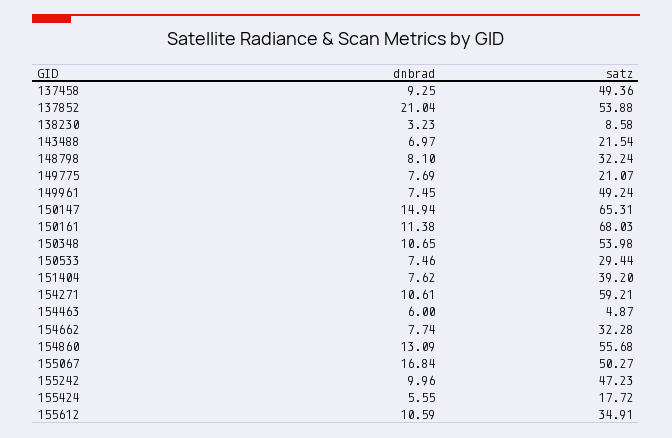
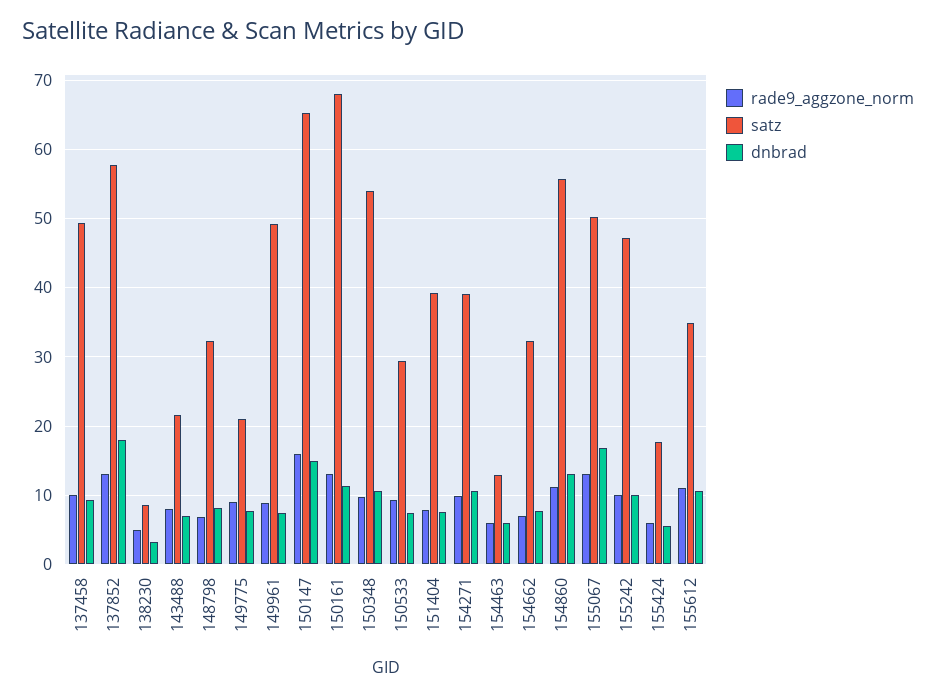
  {
    "dnbrad": {
      "137458": 9.25,
-     "137852": 21.04,
+     "137852": 18,
      "138230": 3.23,
      "143488": 6.97,
      "148798": 8.1,
      "149775": 7.69,
      "149961": 7.45,
      "150147": 14.94,
      "150161": 11.38,
      "150348": 10.65,
      "150533": 7.46,
      "151404": 7.62,
      "154271": 10.61,
      "154463": 6,
      "154662": 7.74,
      "154860": 13.09,
      "155067": 16.84,
      "155242": 9.96,
      "155424": 5.55,
      "155612": 10.59
    },
    "satz": {
      "137458": 49.36,
-     "137852": 53.88,
+     "137852": 58,
      "138230": 8.58,
      "143488": 21.54,
      "148798": 32.24,
      "149775": 21.07,
      "149961": 49.24,
      "150147": 65.31,
      "150161": 68.03,
      "150348": 53.98,
      "150533": 29.44,
      "151404": 39.2,
-     "154271": 59.21,
+     "154271": 39,
-     "154463": 4.87,
+     "154463": 13,
      "154662": 32.28,
      "154860": 55.68,
      "155067": 50.27,
      "155242": 47.23,
      "155424": 17.72,
      "155612": 34.91
-   }
+   },
+   "rade9_aggzone_norm": {
+     "137458": 10,
+     "137852": 13,
+     "138230": 5,
+     "143488": 8,
+     "148798": 7,
+     "149775": 9,
+     "149961": 9,
+     "150147": 16,
+     "150161": 13,
+     "150348": 10,
+     "150533": 9,
+     "151404": 8,
+     "154271": 10,
+     "154463": 6,
+     "154662": 7,
+     "154860": 11,
+     "155067": 13,
+     "155242": 10,
+     "155424": 6,
+     "155612": 11
+   }
  }

